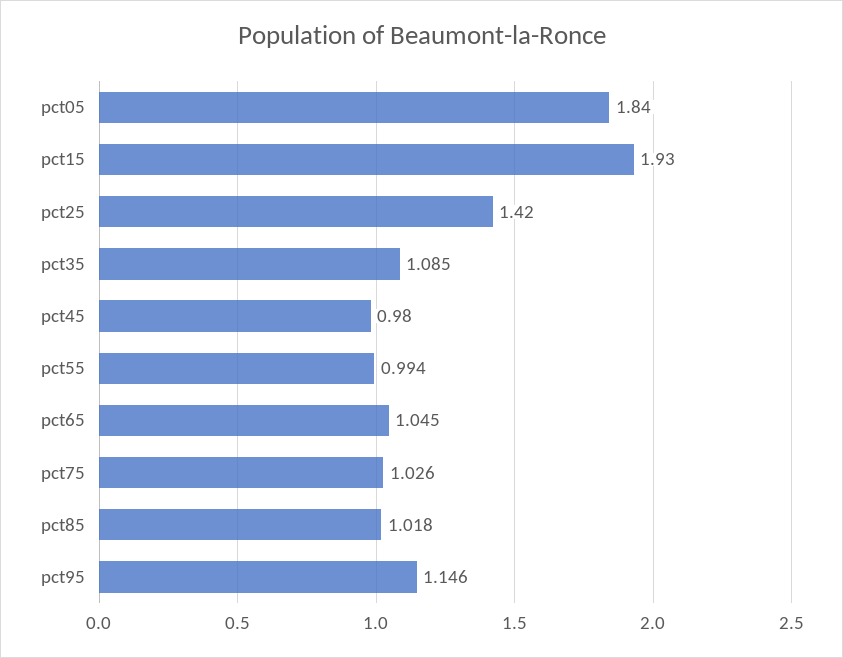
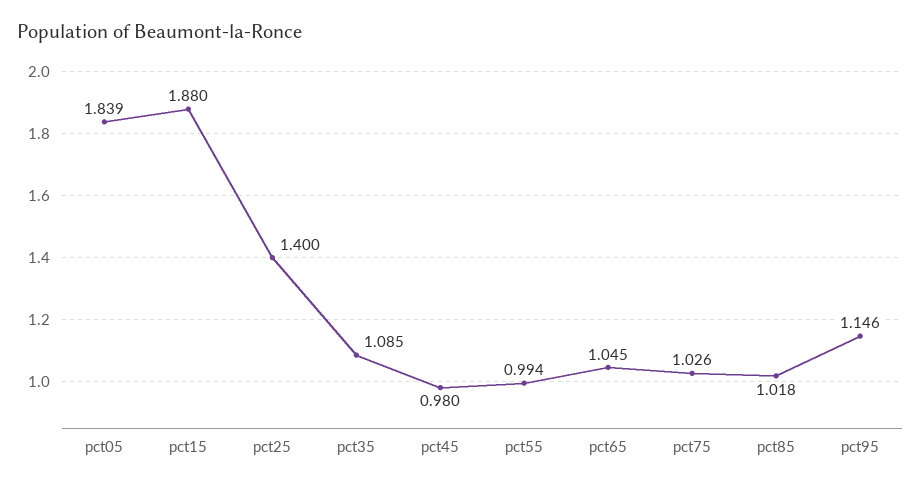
  {
-   "pct05": 1.84,
+   "pct05": 1.839,
-   "pct15": 1.93,
+   "pct15": 1.88,
-   "pct25": 1.42,
+   "pct25": 1.4,
    "pct35": 1.085,
    "pct45": 0.98,
    "pct55": 0.994,
    "pct65": 1.045,
    "pct75": 1.026,
    "pct85": 1.018,
    "pct95": 1.146
  }

